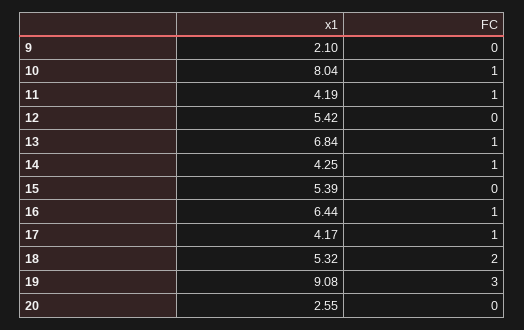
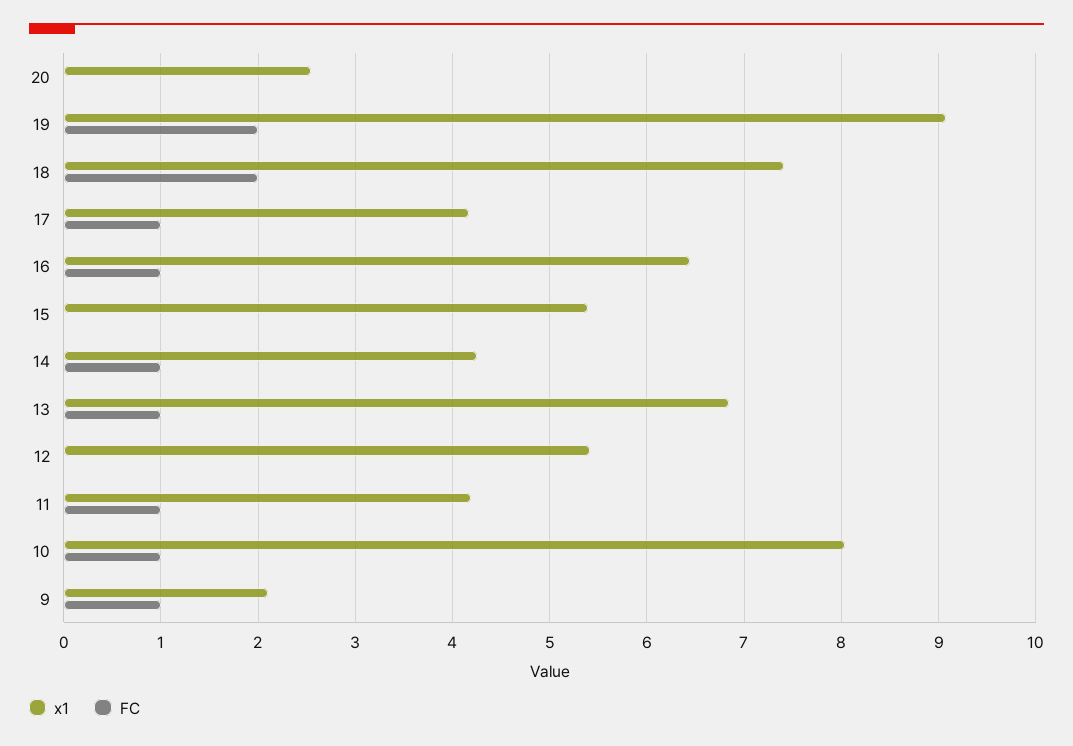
  {
    "x1": {
      "9": 2.1,
      "10": 8.04,
      "11": 4.19,
      "12": 5.42,
      "13": 6.84,
      "14": 4.25,
      "15": 5.39,
      "16": 6.44,
      "17": 4.17,
-     "18": 5.32,
+     "18": 7.4,
      "19": 9.08,
      "20": 2.55
    },
    "FC": {
-     "9": 0,
+     "9": 1,
      "10": 1,
      "11": 1,
      "12": 0,
      "13": 1,
      "14": 1,
      "15": 0,
      "16": 1,
      "17": 1,
      "18": 2,
-     "19": 3,
+     "19": 2,
      "20": 0
    }
  }

